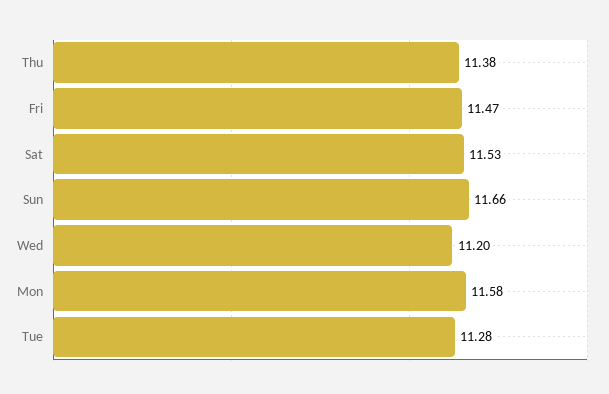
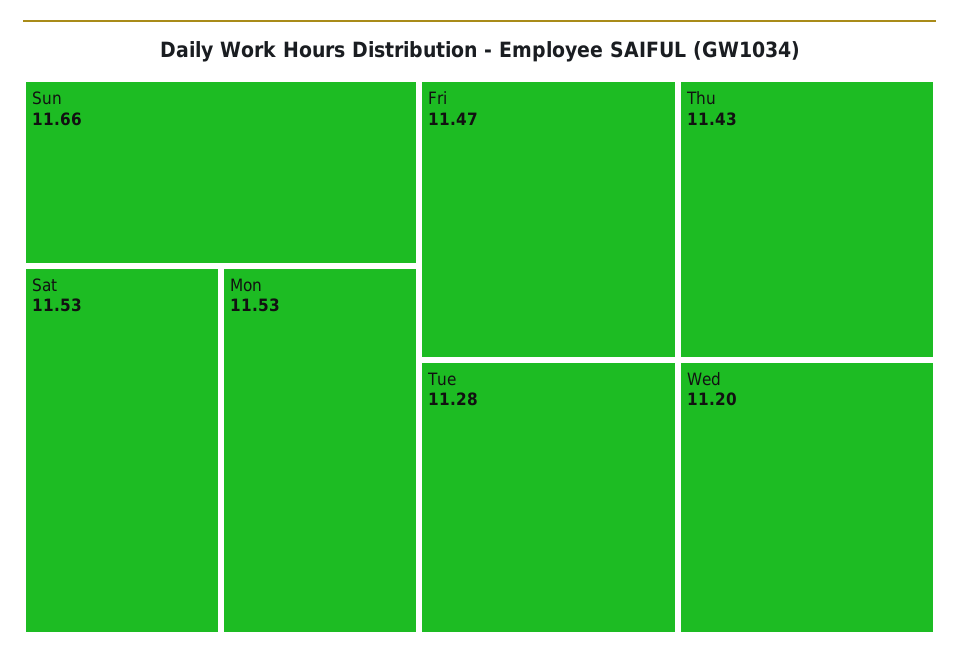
  {
-   "Thu": 11.38,
+   "Thu": 11.43,
    "Fri": 11.47,
    "Sat": 11.53,
    "Sun": 11.66,
    "Wed": 11.2,
-   "Mon": 11.58,
+   "Mon": 11.53,
    "Tue": 11.28
  }

